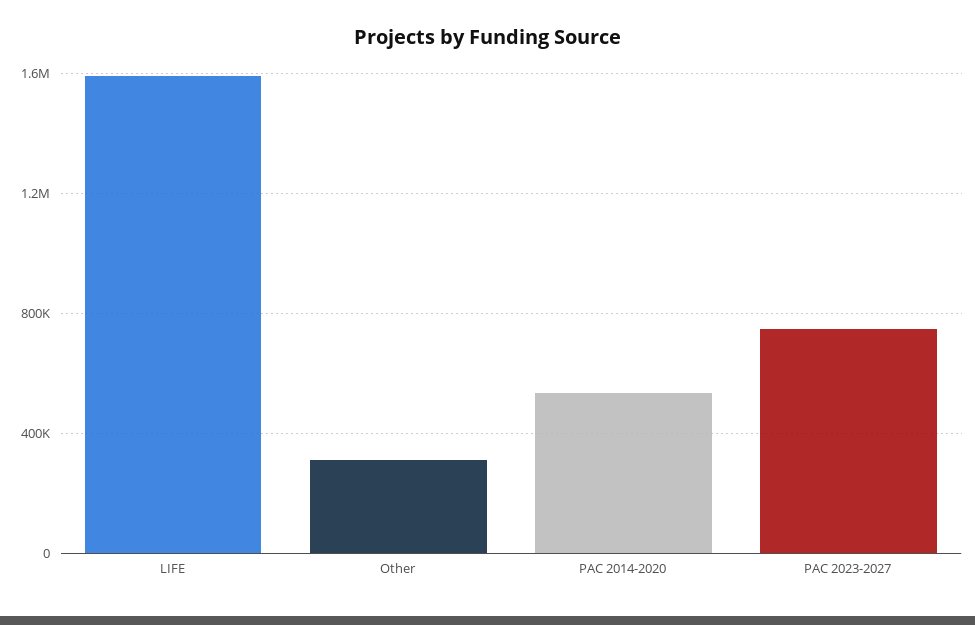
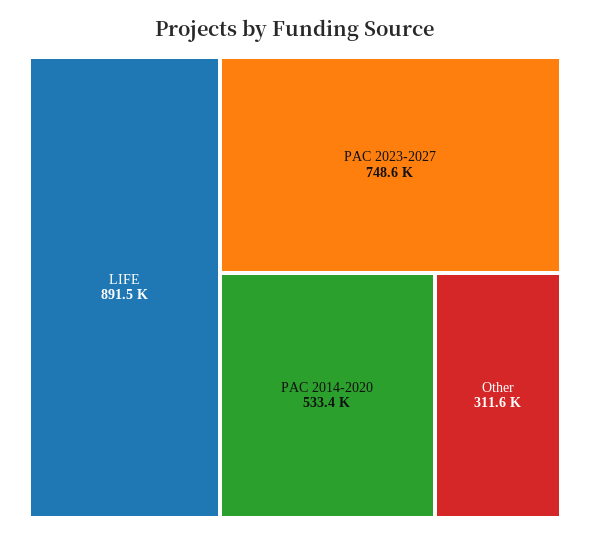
  {
-   "LIFE": 1600000,
+   "LIFE": 891500,
    "Other": 311600,
    "PAC 2014-2020": 533400,
    "PAC 2023-2027": 748600
  }

